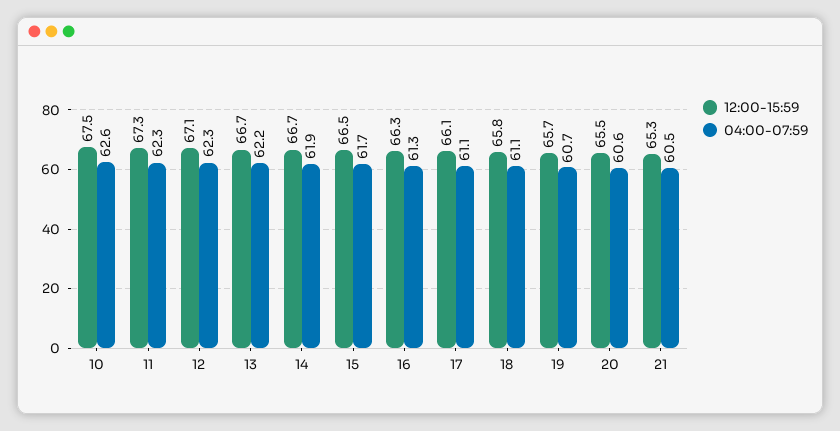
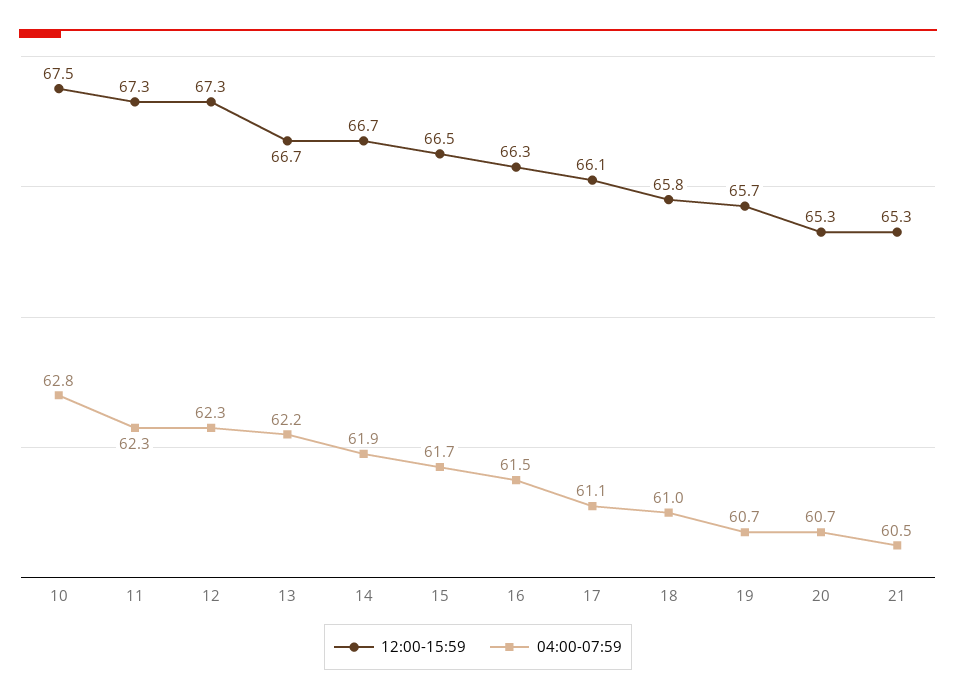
  {
    "12:00-15:59": {
      "10": 67.5,
      "11": 67.3,
-     "12": 67.1,
+     "12": 67.3,
      "13": 66.7,
      "14": 66.7,
      "15": 66.5,
      "16": 66.3,
      "17": 66.1,
      "18": 65.8,
      "19": 65.7,
-     "20": 65.5,
+     "20": 65.3,
      "21": 65.3
    },
    "04:00-07:59": {
-     "10": 62.6,
+     "10": 62.8,
      "11": 62.3,
      "12": 62.3,
      "13": 62.2,
      "14": 61.9,
      "15": 61.7,
-     "16": 61.3,
+     "16": 61.5,
      "17": 61.1,
-     "18": 61.1,
+     "18": 61,
      "19": 60.7,
-     "20": 60.6,
+     "20": 60.7,
      "21": 60.5
    }
  }

